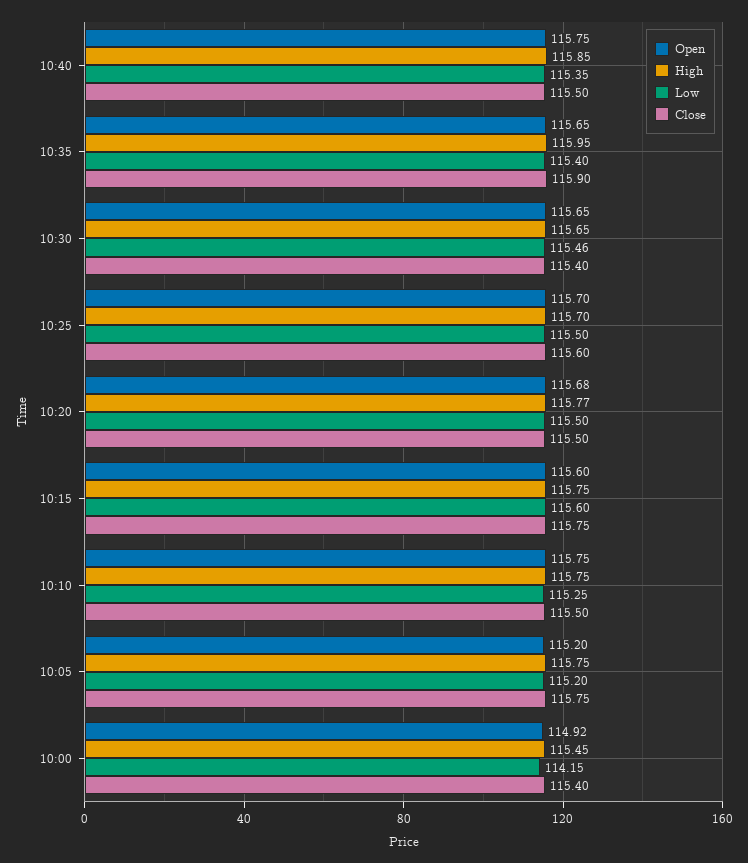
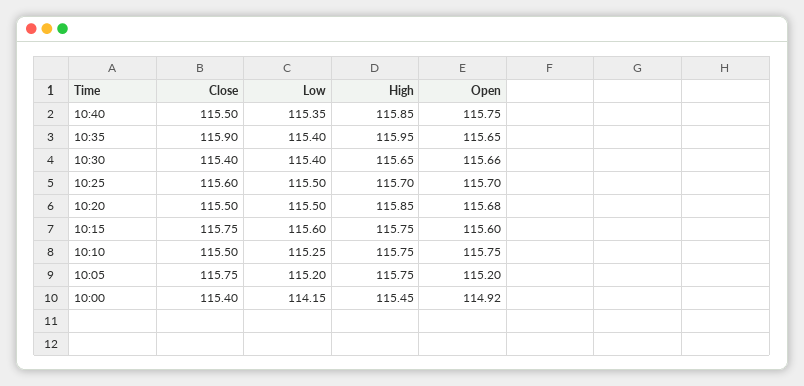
  {
    "Open": {
      "10:40": 115.75,
      "10:35": 115.65,
-     "10:30": 115.65,
+     "10:30": 115.66,
      "10:25": 115.7,
      "10:20": 115.68,
      "10:15": 115.6,
      "10:10": 115.75,
      "10:05": 115.2,
      "10:00": 114.92
    },
    "High": {
      "10:40": 115.85,
      "10:35": 115.95,
      "10:30": 115.65,
      "10:25": 115.7,
-     "10:20": 115.77,
+     "10:20": 115.85,
      "10:15": 115.75,
      "10:10": 115.75,
      "10:05": 115.75,
      "10:00": 115.45
    },
    "Low": {
      "10:40": 115.35,
      "10:35": 115.4,
-     "10:30": 115.46,
+     "10:30": 115.4,
      "10:25": 115.5,
      "10:20": 115.5,
      "10:15": 115.6,
      "10:10": 115.25,
      "10:05": 115.2,
      "10:00": 114.15
    },
    "Close": {
      "10:40": 115.5,
      "10:35": 115.9,
      "10:30": 115.4,
      "10:25": 115.6,
      "10:20": 115.5,
      "10:15": 115.75,
      "10:10": 115.5,
      "10:05": 115.75,
      "10:00": 115.4
    }
  }

